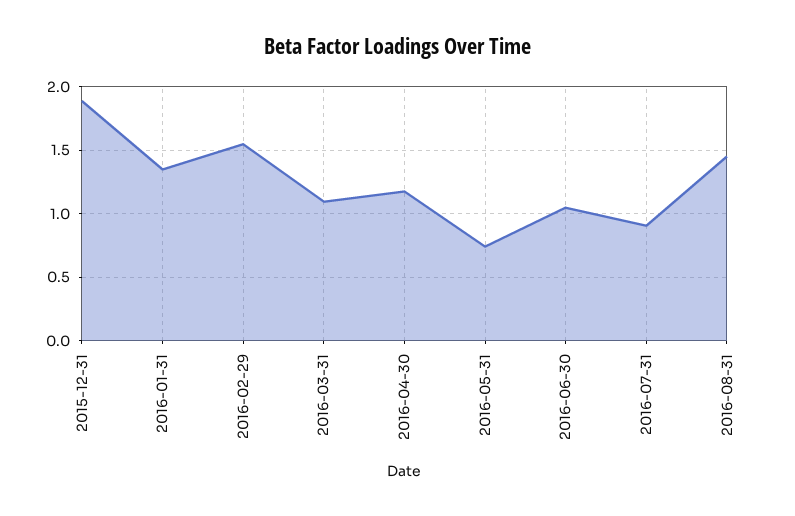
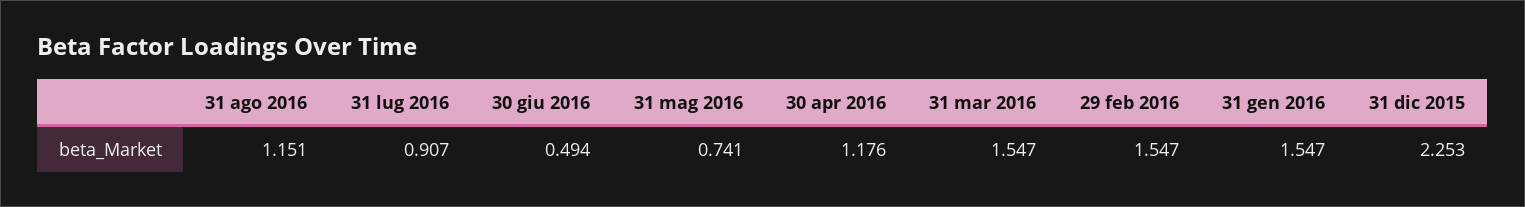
  {
-   "2015-12-31": 1.9,
+   "2015-12-31": 2.253,
-   "2016-01-31": 1.35,
+   "2016-01-31": 1.547,
    "2016-02-29": 1.547,
-   "2016-03-31": 1.1,
+   "2016-03-31": 1.547,
    "2016-04-30": 1.176,
    "2016-05-31": 0.741,
-   "2016-06-30": 1.05,
+   "2016-06-30": 0.494,
    "2016-07-31": 0.907,
-   "2016-08-31": 1.45
+   "2016-08-31": 1.151
  }

